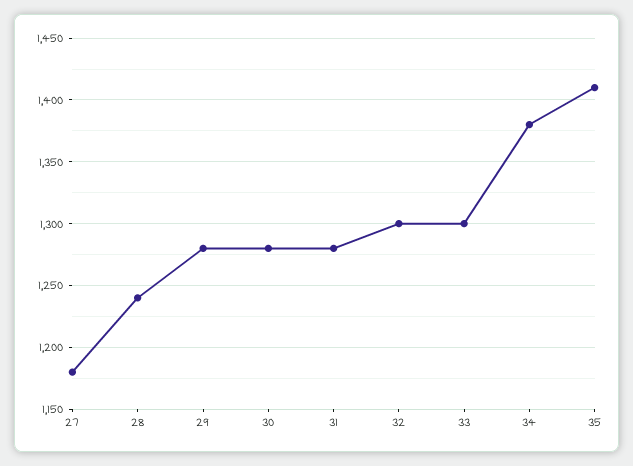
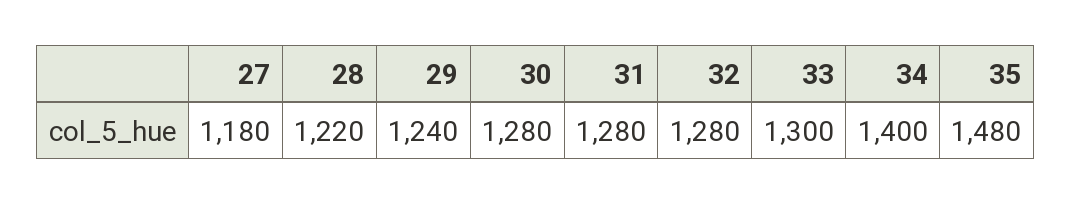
  {
    "27": 1180,
-   "28": 1240,
+   "28": 1220,
-   "29": 1280,
+   "29": 1240,
    "30": 1280,
    "31": 1280,
-   "32": 1300,
+   "32": 1280,
    "33": 1300,
-   "34": 1380,
+   "34": 1400,
-   "35": 1410
+   "35": 1480
  }

